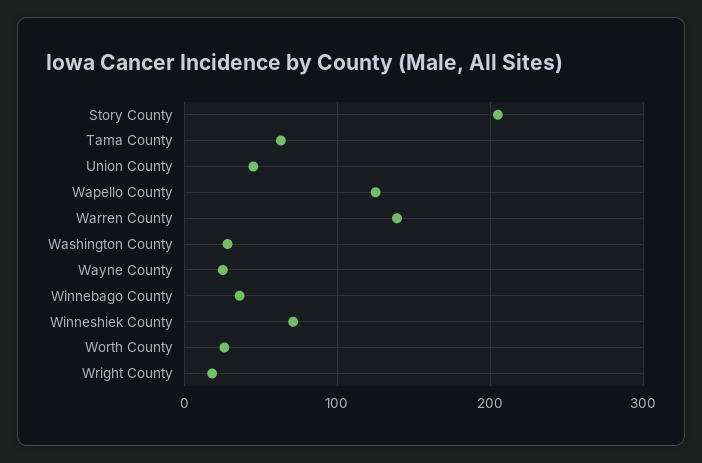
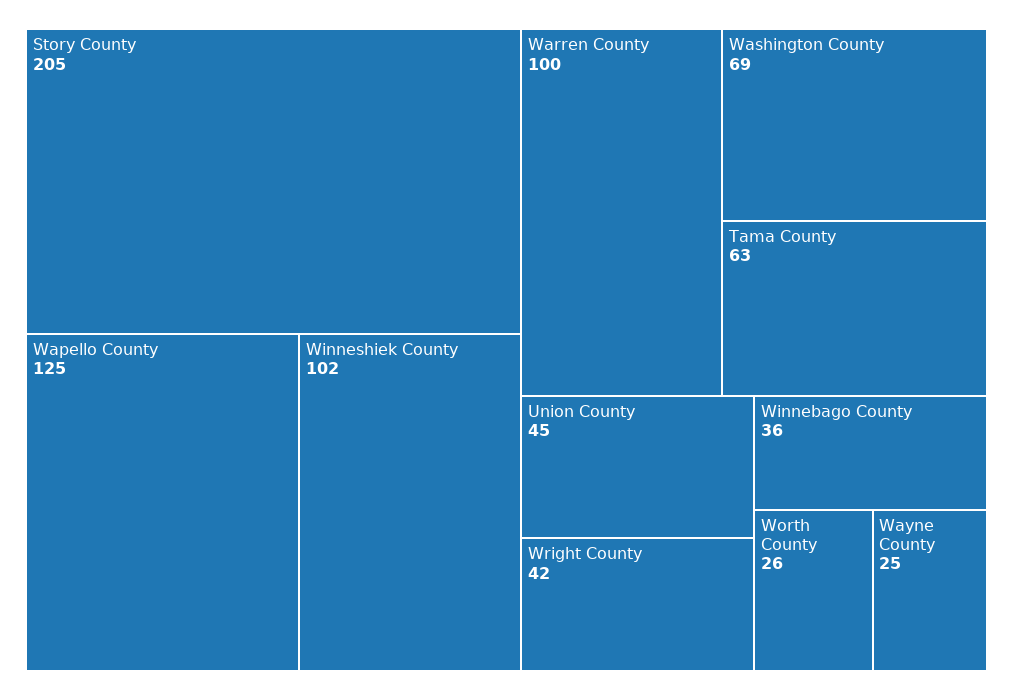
  {
    "Story County": 205,
    "Tama County": 63,
    "Union County": 45,
    "Wapello County": 125,
-   "Warren County": 140,
+   "Warren County": 100,
-   "Washington County": 30,
+   "Washington County": 69,
    "Wayne County": 25,
    "Winnebago County": 36,
-   "Winneshiek County": 70,
+   "Winneshiek County": 102,
    "Worth County": 26,
-   "Wright County": 20
+   "Wright County": 42
  }

